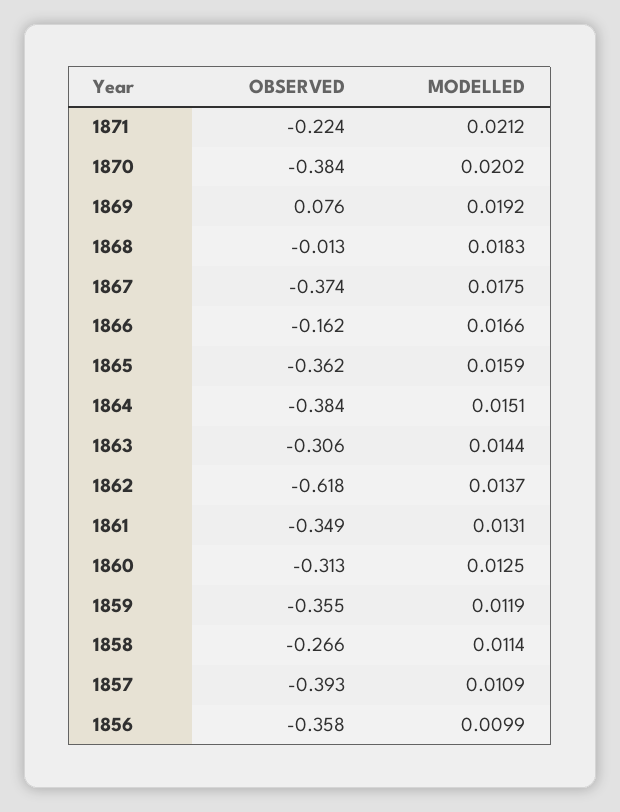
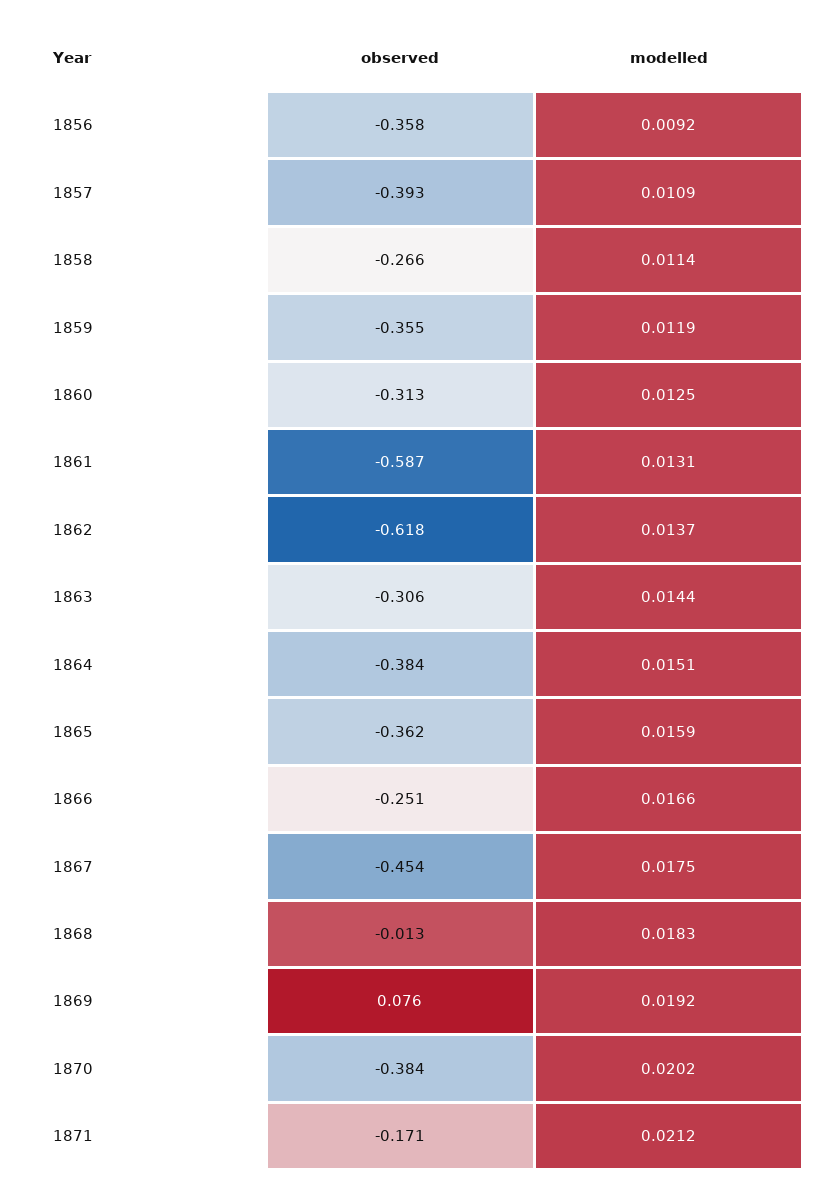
  {
    "OBSERVED": {
-     "1871": -0.224,
+     "1871": -0.171,
      "1870": -0.384,
      "1869": 0.076,
      "1868": -0.013,
-     "1867": -0.374,
+     "1867": -0.454,
-     "1866": -0.162,
+     "1866": -0.251,
      "1865": -0.362,
      "1864": -0.384,
      "1863": -0.306,
      "1862": -0.618,
-     "1861": -0.349,
+     "1861": -0.587,
      "1860": -0.313,
      "1859": -0.355,
      "1858": -0.266,
      "1857": -0.393,
      "1856": -0.358
    },
    "MODELLED": {
      "1871": 0.0212,
      "1870": 0.0202,
      "1869": 0.0192,
      "1868": 0.0183,
      "1867": 0.0175,
      "1866": 0.0166,
      "1865": 0.0159,
      "1864": 0.0151,
      "1863": 0.0144,
      "1862": 0.0137,
      "1861": 0.0131,
      "1860": 0.0125,
      "1859": 0.0119,
      "1858": 0.0114,
      "1857": 0.0109,
-     "1856": 0.0099
+     "1856": 0.0092
    }
  }

